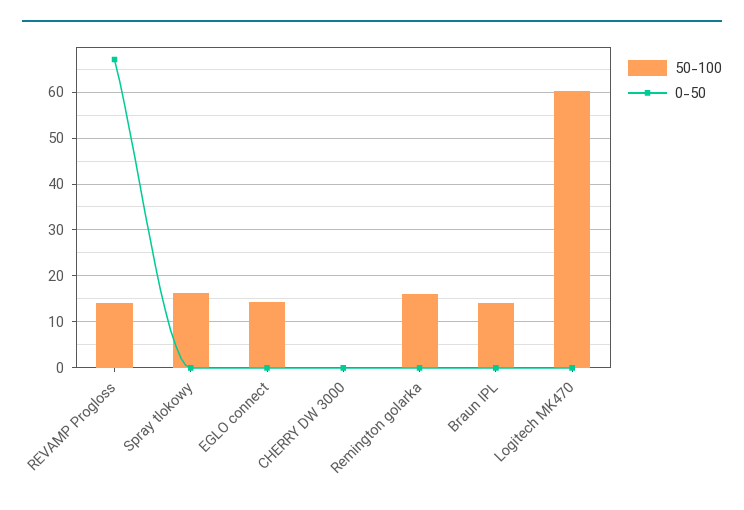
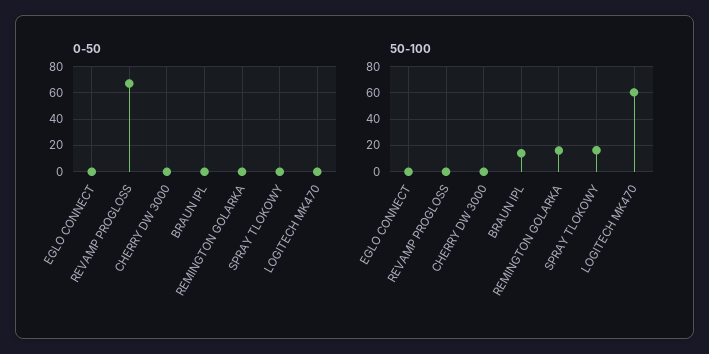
  {
    "50-100": {
-     "REVAMP Progloss": 14,
+     "REVAMP Progloss": 0,
      "Spray tlokowy": 16,
-     "EGLO connect": 14,
+     "EGLO connect": 0,
      "CHERRY DW 3000": 0,
      "Remington golarka": 16,
      "Braun IPL": 14,
      "Logitech MK470": 60
    },
    "0-50": {
      "REVAMP Progloss": 68,
      "Spray tlokowy": 0,
      "EGLO connect": 0,
      "CHERRY DW 3000": 0,
      "Remington golarka": 0,
      "Braun IPL": 0,
      "Logitech MK470": 0
    }
  }

